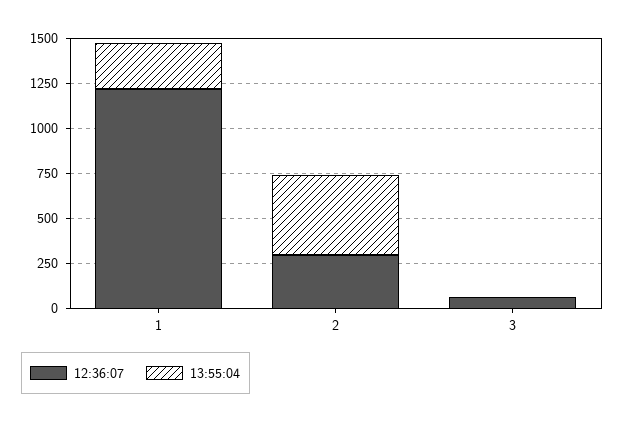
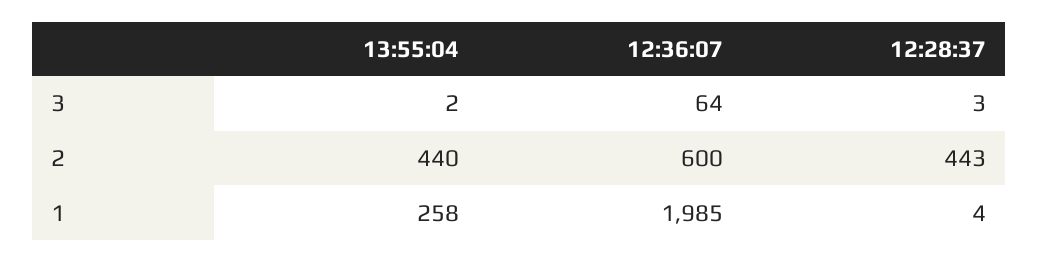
  {
    "12:36:07": {
-     "1": 1200,
+     "1": 1985,
-     "2": 300,
+     "2": 600,
      "3": 64
    },
    "13:55:04": {
      "1": 258,
      "2": 440,
      "3": 2
-   }
+   },
+   "12:28:37": {
+     "3": 3,
+     "2": 443,
+     "1": 4
+   }
  }

